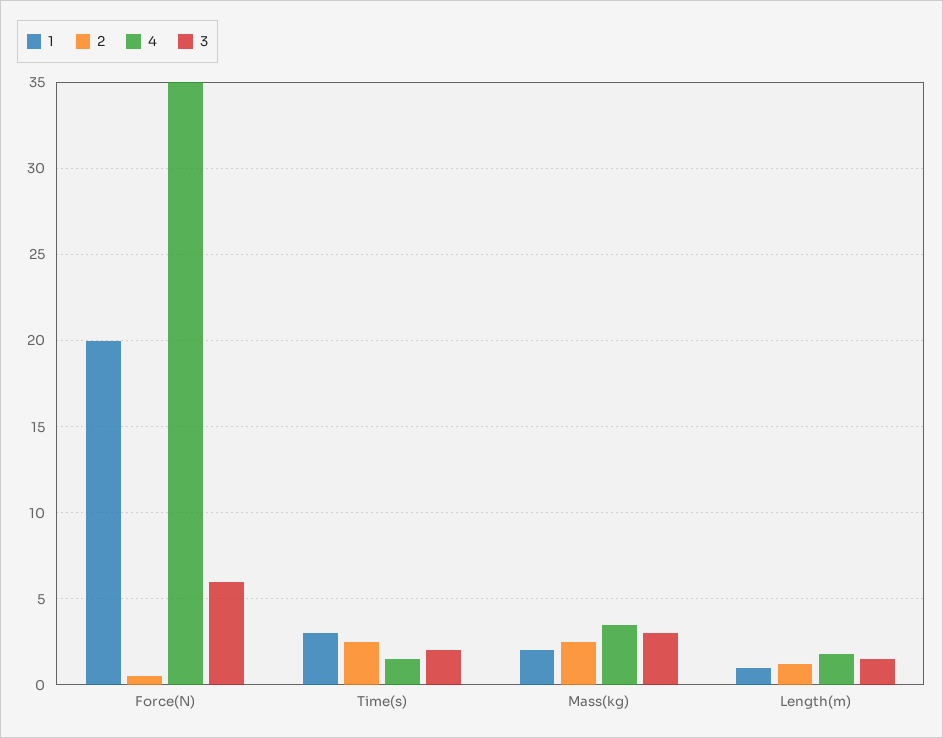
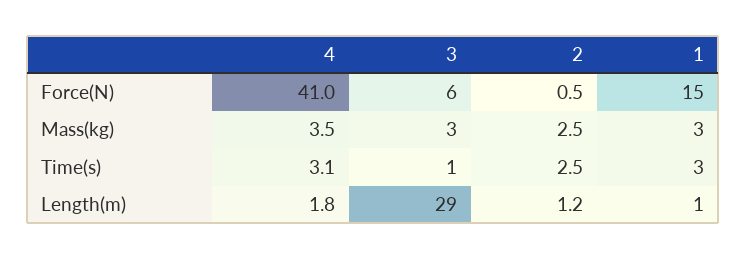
  {
    "1": {
-     "Force(N)": 20,
+     "Force(N)": 15,
      "Time(s)": 3,
-     "Mass(kg)": 2,
+     "Mass(kg)": 3,
      "Length(m)": 1
    },
    "2": {
      "Force(N)": 0.5,
      "Time(s)": 2.5,
      "Mass(kg)": 2.5,
      "Length(m)": 1.2
    },
    "4": {
-     "Force(N)": 35,
+     "Force(N)": 41,
-     "Time(s)": 1.5,
+     "Time(s)": 3.1,
      "Mass(kg)": 3.5,
      "Length(m)": 1.8
    },
    "3": {
      "Force(N)": 6,
-     "Time(s)": 2,
+     "Time(s)": 1,
      "Mass(kg)": 3,
-     "Length(m)": 1.5
+     "Length(m)": 29
    }
  }

